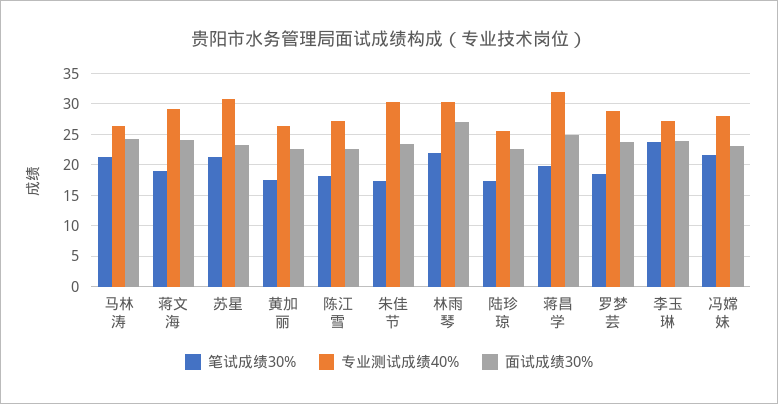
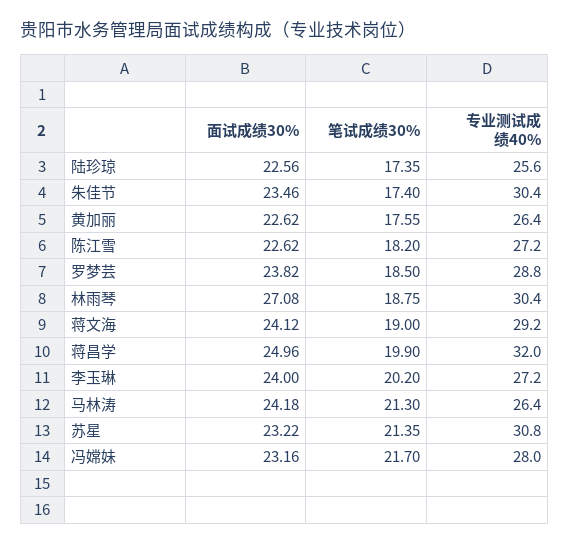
  {
    "笔试成绩30%": {
      "马林涛": 21.3,
      "蒋文海": 19,
      "苏星": 21.35,
      "黄加丽": 17.55,
      "陈江雪": 18.2,
      "朱佳节": 17.4,
-     "林雨琴": 22,
+     "林雨琴": 18.75,
      "陆珍琼": 17.35,
      "蒋昌学": 19.9,
      "罗梦芸": 18.5,
-     "李玉琳": 24,
+     "李玉琳": 20.2,
      "冯嫦妹": 21.7
    },
    "专业测试成绩40%": {
      "马林涛": 26.4,
      "蒋文海": 29.2,
      "苏星": 30.8,
      "黄加丽": 26.4,
      "陈江雪": 27.2,
      "朱佳节": 30.4,
      "林雨琴": 30.4,
      "陆珍琼": 25.6,
      "蒋昌学": 32,
      "罗梦芸": 28.8,
      "李玉琳": 27.2,
      "冯嫦妹": 28
    },
    "面试成绩30%": {
      "马林涛": 24.18,
      "蒋文海": 24.12,
      "苏星": 23.22,
      "黄加丽": 22.62,
      "陈江雪": 22.62,
      "朱佳节": 23.46,
      "林雨琴": 27.08,
      "陆珍琼": 22.56,
      "蒋昌学": 24.96,
      "罗梦芸": 23.82,
      "李玉琳": 24,
      "冯嫦妹": 23.16
    }
  }

